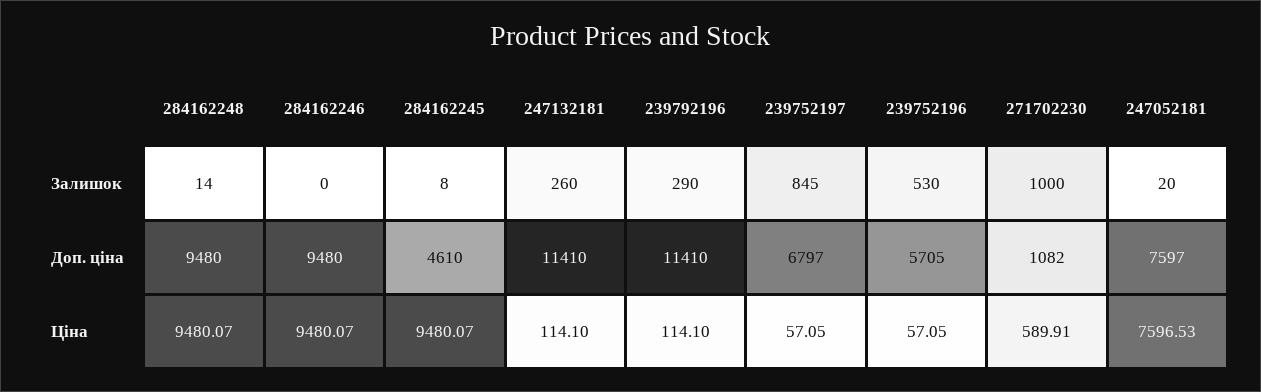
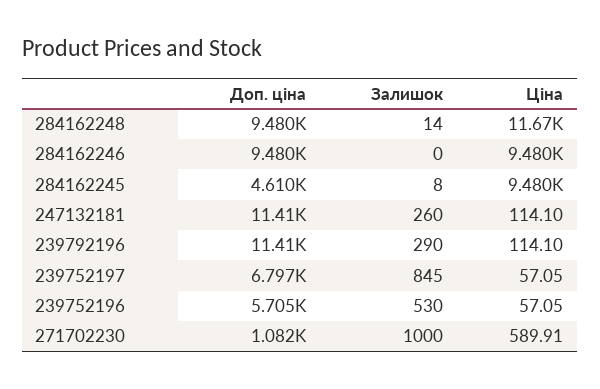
  {
    "284162248": {
      "Залишок": 14,
      "Доп. ціна": 9480,
-     "Ціна": 9480.07
+     "Ціна": 11670
    },
    "284162246": {
      "Залишок": 0,
      "Доп. ціна": 9480,
      "Ціна": 9480.07
    },
    "284162245": {
      "Залишок": 8,
      "Доп. ціна": 4610,
      "Ціна": 9480.07
    },
    "247132181": {
      "Залишок": 260,
      "Доп. ціна": 11410,
      "Ціна": 114.1
    },
    "239792196": {
      "Залишок": 290,
      "Доп. ціна": 11410,
      "Ціна": 114.1
    },
    "239752197": {
      "Залишок": 845,
      "Доп. ціна": 6797,
      "Ціна": 57.05
    },
    "239752196": {
      "Залишок": 530,
      "Доп. ціна": 5705,
      "Ціна": 57.05
    },
    "271702230": {
      "Залишок": 1000,
      "Доп. ціна": 1082,
      "Ціна": 589.91
-   },
+   }
-   "247052181": {
-     "Залишок": 20,
-     "Доп. ціна": 7597,
-     "Ціна": 7596.53
-   }
  }

